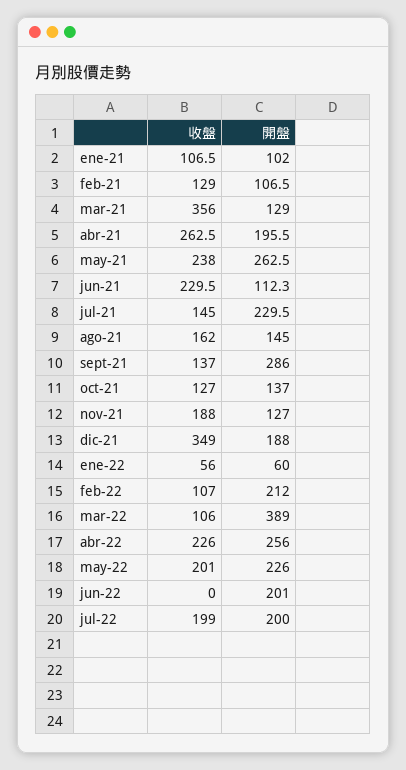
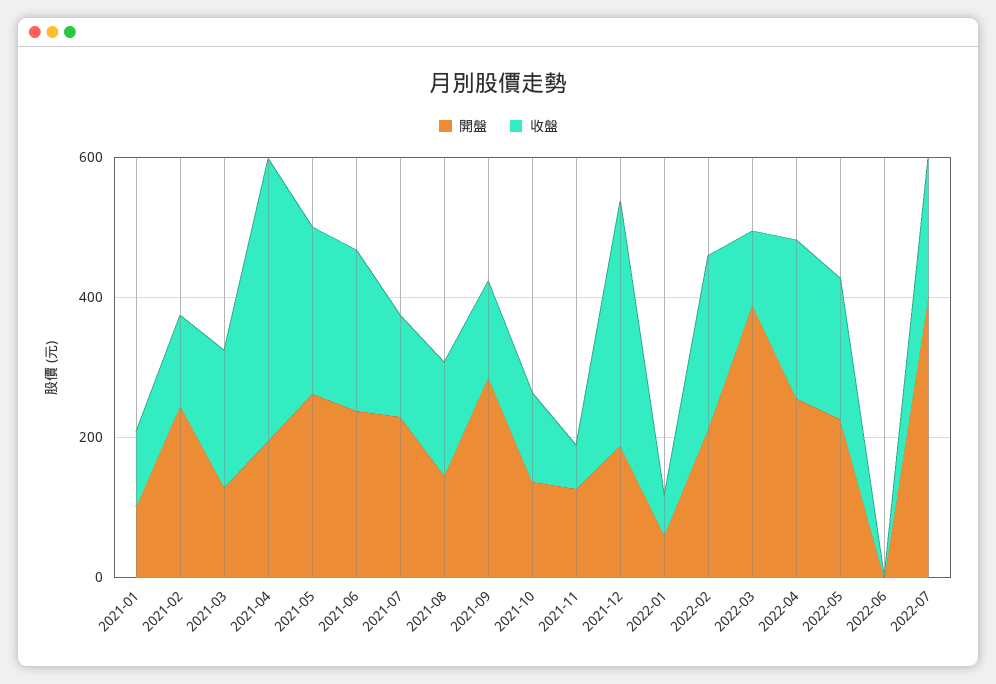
  {
    "收盤": {
      "ene-21": 106.5,
      "feb-21": 129,
-     "mar-21": 356,
+     "mar-21": 200,
-     "abr-21": 262.5,
+     "abr-21": 400,
      "may-21": 238,
      "jun-21": 229.5,
      "jul-21": 145,
      "ago-21": 162,
      "sept-21": 137,
      "oct-21": 127,
-     "nov-21": 188,
+     "nov-21": 50,
      "dic-21": 349,
      "ene-22": 56,
-     "feb-22": 107,
+     "feb-22": 250,
      "mar-22": 106,
      "abr-22": 226,
      "may-22": 201,
      "jun-22": 0,
      "jul-22": 199
    },
    "開盤": {
      "ene-21": 102,
-     "feb-21": 106.5,
+     "feb-21": 250,
      "mar-21": 129,
      "abr-21": 195.5,
      "may-21": 262.5,
-     "jun-21": 112.3,
+     "jun-21": 250,
      "jul-21": 229.5,
      "ago-21": 145,
      "sept-21": 286,
      "oct-21": 137,
      "nov-21": 127,
      "dic-21": 188,
      "ene-22": 60,
      "feb-22": 212,
      "mar-22": 389,
      "abr-22": 256,
      "may-22": 226,
-     "jun-22": 201,
+     "jun-22": 0,
-     "jul-22": 200
+     "jul-22": 400
    }
  }

